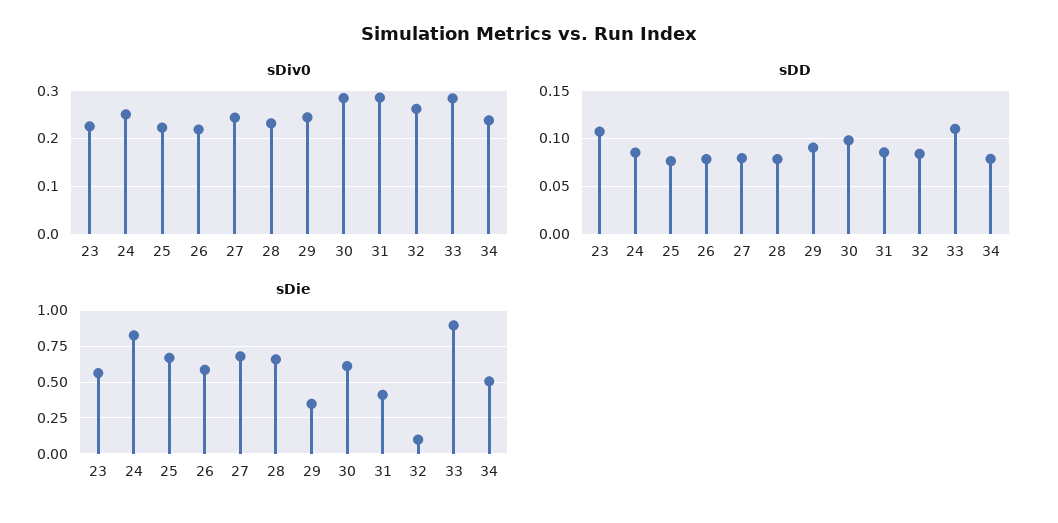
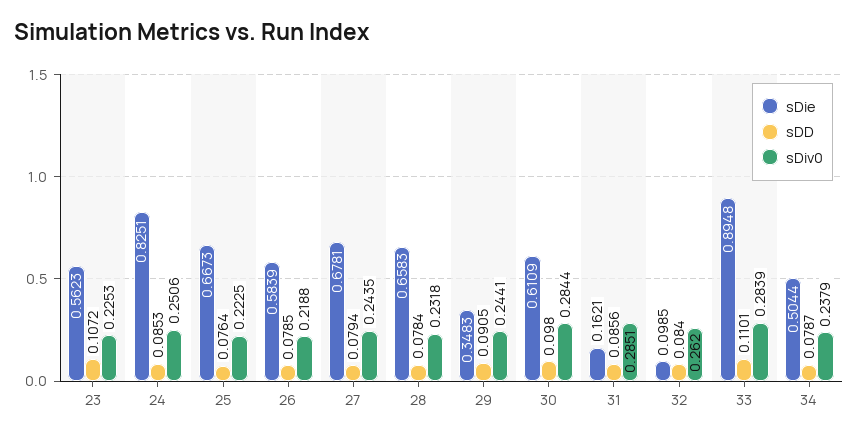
  {
    "sDiv0": {
      "23": 0.2253,
      "24": 0.2506,
      "25": 0.2225,
      "26": 0.2188,
      "27": 0.2435,
      "28": 0.2318,
      "29": 0.2441,
      "30": 0.2844,
      "31": 0.2851,
      "32": 0.262,
      "33": 0.2839,
      "34": 0.2379
    },
    "sDD": {
      "23": 0.1072,
      "24": 0.0853,
      "25": 0.0764,
      "26": 0.0785,
      "27": 0.0794,
      "28": 0.0784,
      "29": 0.0905,
      "30": 0.098,
      "31": 0.0856,
      "32": 0.084,
      "33": 0.1101,
      "34": 0.0787
    },
    "sDie": {
      "23": 0.5623,
      "24": 0.8251,
      "25": 0.6673,
      "26": 0.5839,
      "27": 0.6781,
      "28": 0.6583,
      "29": 0.3483,
      "30": 0.6109,
-     "31": 0.4,
+     "31": 0.1621,
      "32": 0.0985,
      "33": 0.8948,
      "34": 0.5044
    }
  }

